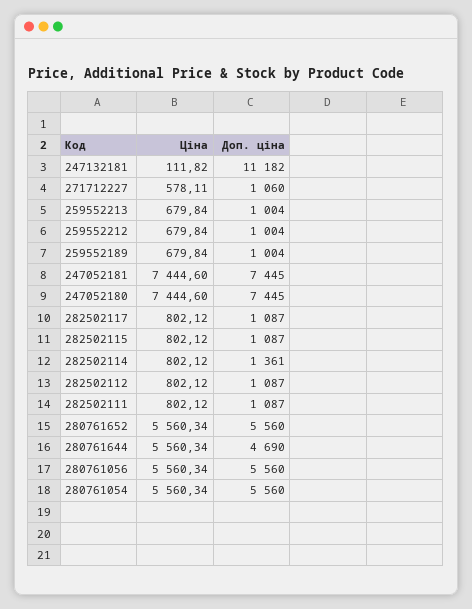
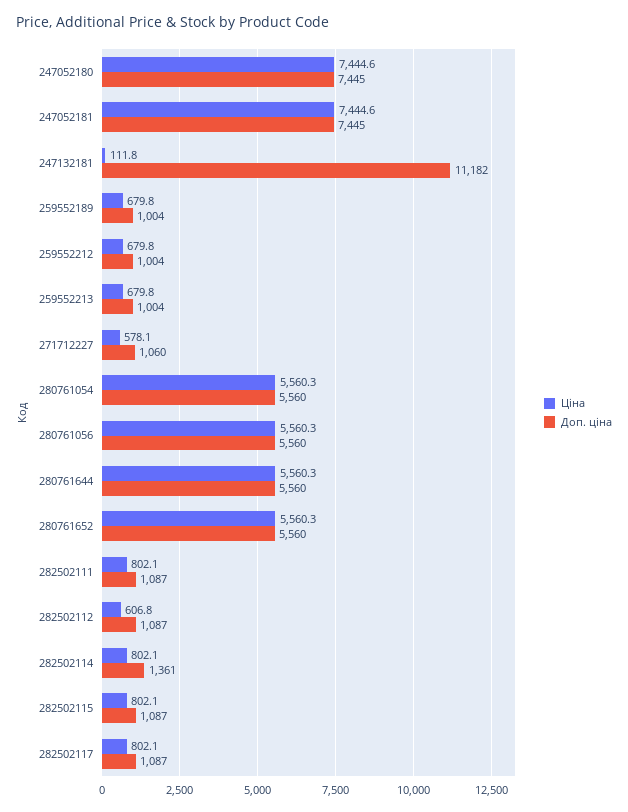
  {
    "Ціна": {
      "247132181": 111.82,
      "271712227": 578.11,
      "259552213": 679.84,
      "259552212": 679.84,
      "259552189": 679.84,
      "247052181": 7444.6,
      "247052180": 7444.6,
      "282502117": 802.12,
      "282502115": 802.12,
      "282502114": 802.12,
-     "282502112": 802.12,
+     "282502112": 606.8,
      "282502111": 802.12,
      "280761652": 5560.34,
      "280761644": 5560.34,
      "280761056": 5560.34,
      "280761054": 5560.34
    },
    "Доп. ціна": {
      "247132181": 11182,
      "271712227": 1060,
      "259552213": 1004,
      "259552212": 1004,
      "259552189": 1004,
      "247052181": 7445,
      "247052180": 7445,
      "282502117": 1087,
      "282502115": 1087,
      "282502114": 1361,
      "282502112": 1087,
      "282502111": 1087,
      "280761652": 5560,
-     "280761644": 4690,
+     "280761644": 5560,
      "280761056": 5560,
      "280761054": 5560
    }
  }

